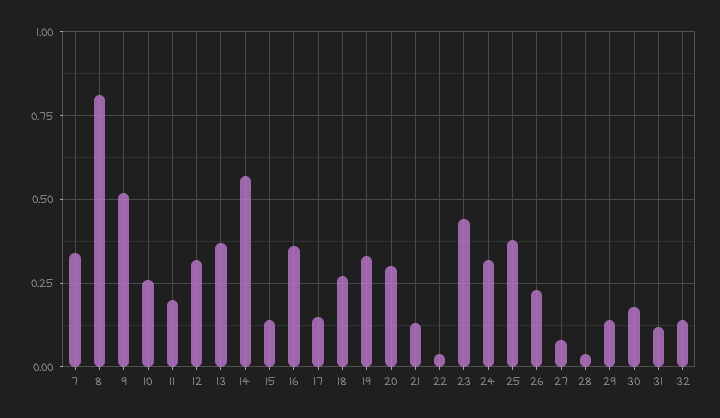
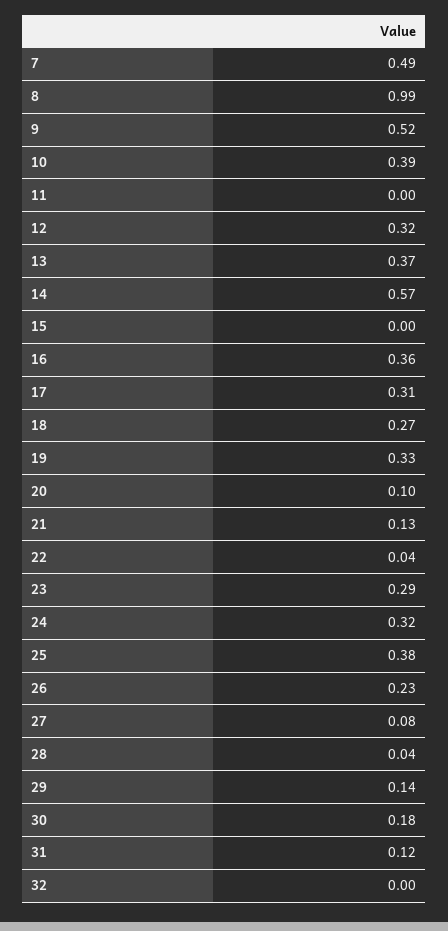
  {
-   "7": 0.35,
+   "7": 0.49,
-   "8": 0.8,
+   "8": 0.99,
    "9": 0.52,
-   "10": 0.25,
+   "10": 0.39,
-   "11": 0.2,
+   "11": 0,
    "12": 0.32,
    "13": 0.37,
    "14": 0.57,
-   "15": 0.15,
+   "15": 0,
    "16": 0.36,
-   "17": 0.15,
+   "17": 0.31,
    "18": 0.27,
    "19": 0.33,
-   "20": 0.3,
+   "20": 0.1,
    "21": 0.13,
    "22": 0.04,
-   "23": 0.45,
+   "23": 0.29,
    "24": 0.32,
    "25": 0.38,
    "26": 0.23,
    "27": 0.08,
    "28": 0.04,
    "29": 0.14,
    "30": 0.18,
    "31": 0.12,
-   "32": 0.15
+   "32": 0
  }

